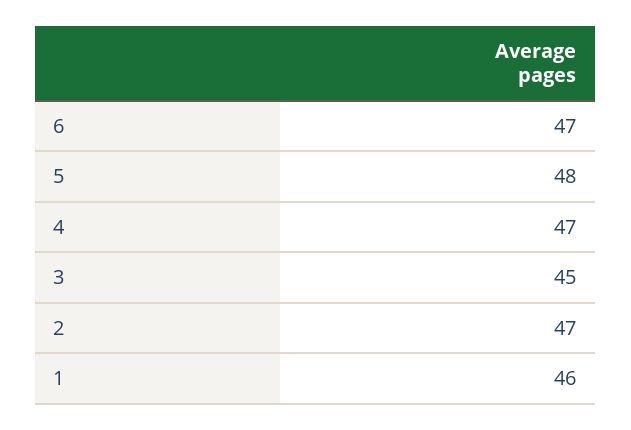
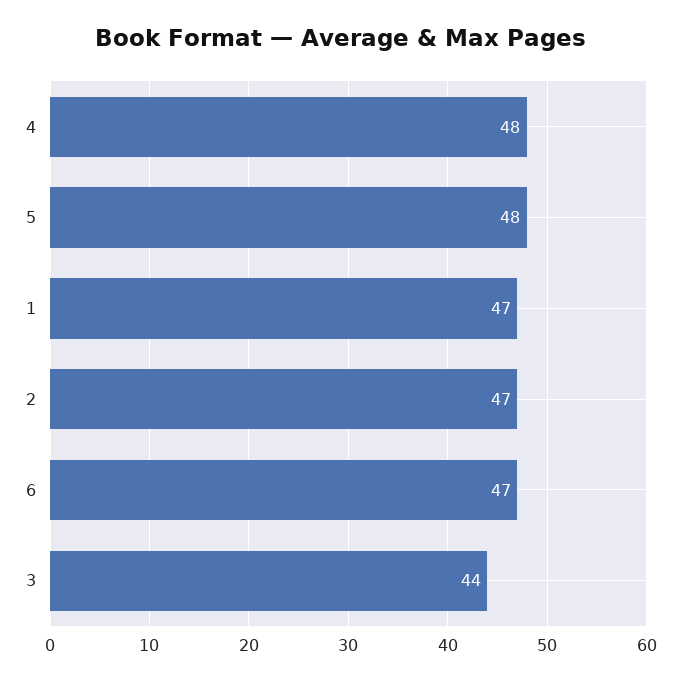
  {
    "6": 47,
    "5": 48,
-   "4": 47,
+   "4": 48,
-   "3": 45,
+   "3": 44,
    "2": 47,
-   "1": 46
+   "1": 47
  }

